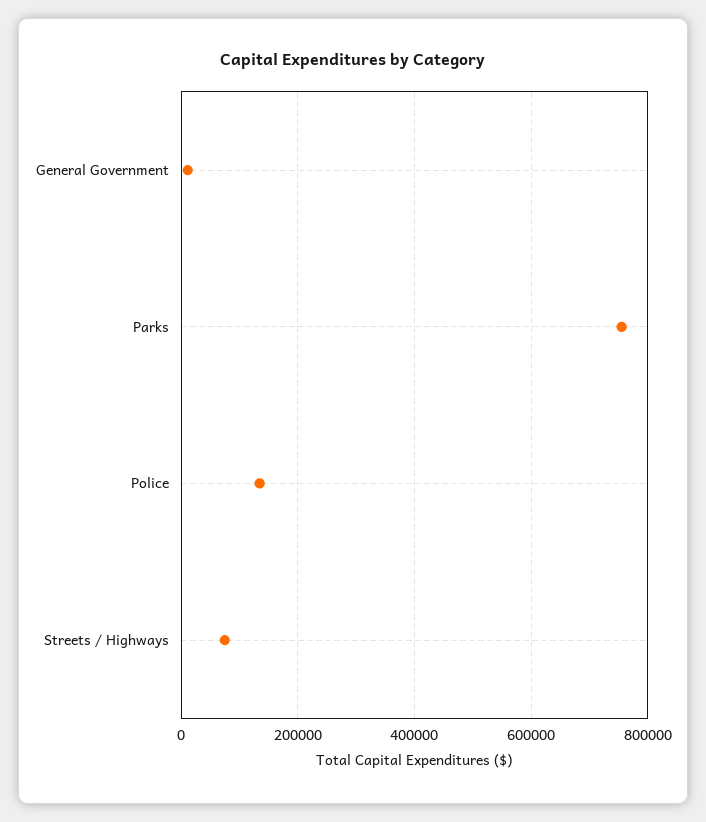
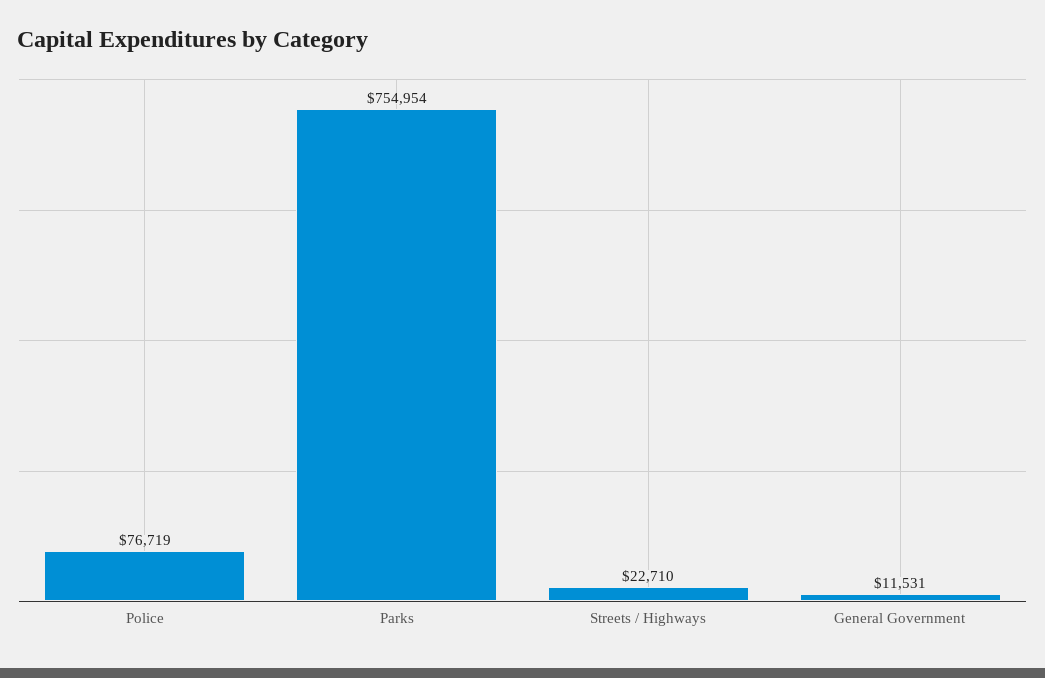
  {
    "General Government": 11531,
    "Parks": 754954,
-   "Police": 140000,
+   "Police": 76719,
-   "Streets / Highways": 80000
+   "Streets / Highways": 22710
  }

